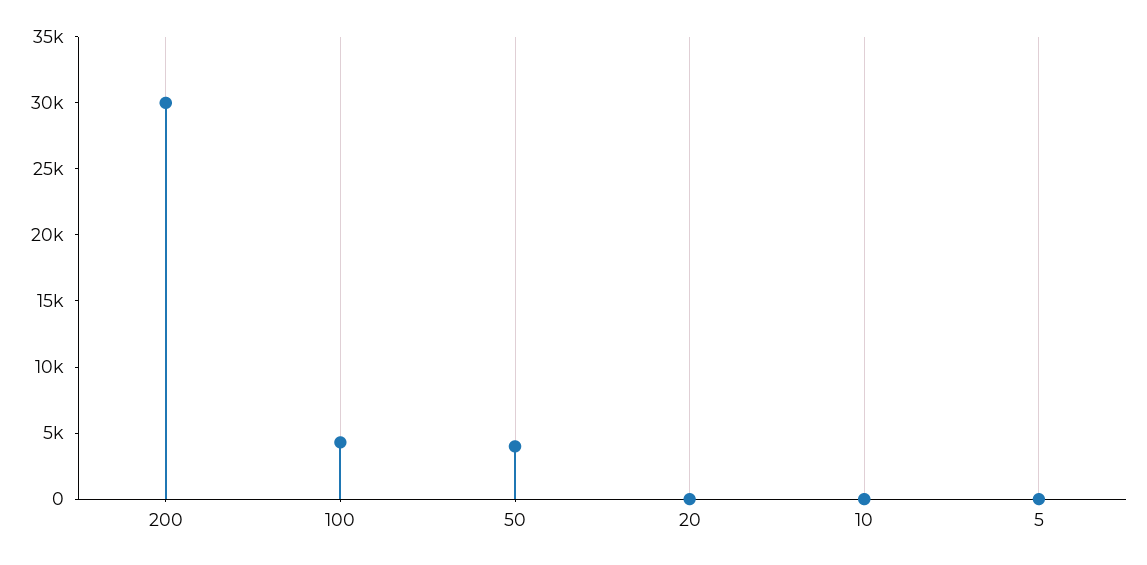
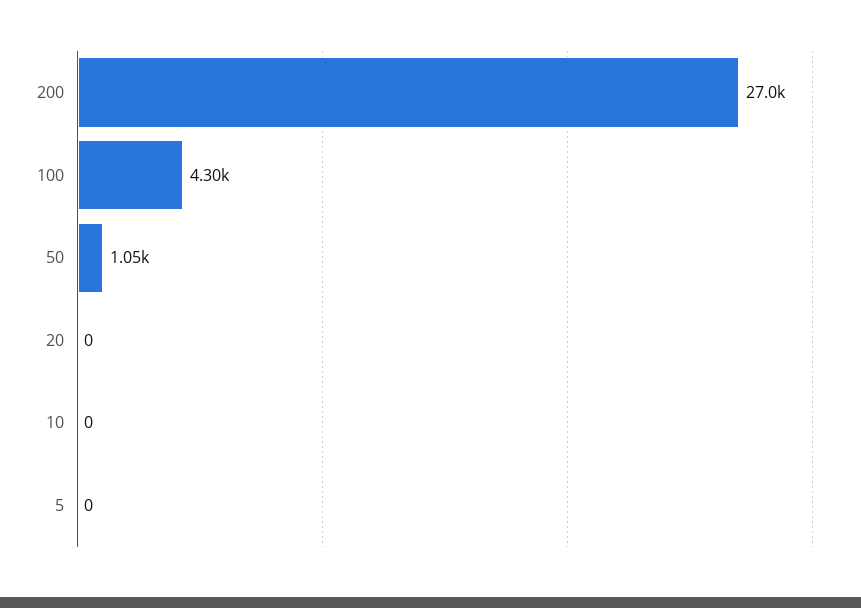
  {
-   "200": 30000,
+   "200": 27000,
    "100": 4300,
-   "50": 4000,
+   "50": 1050,
    "20": 0,
    "10": 0,
    "5": 0
  }

